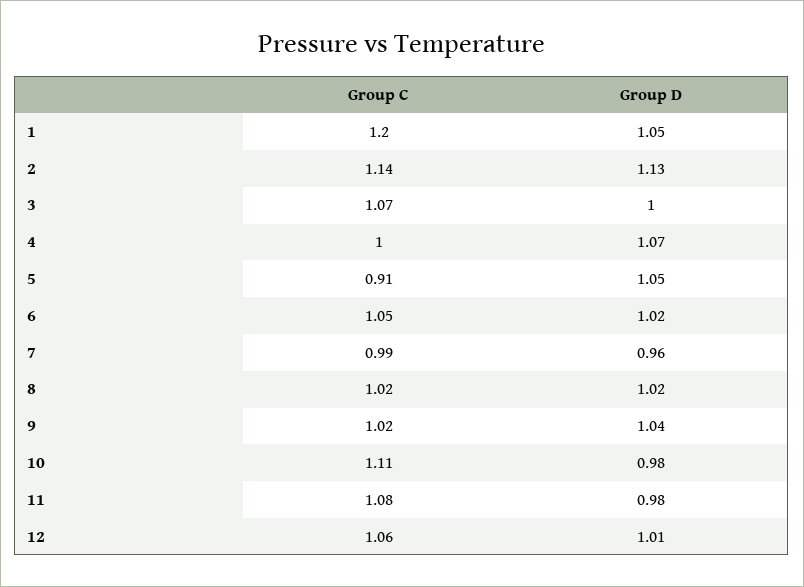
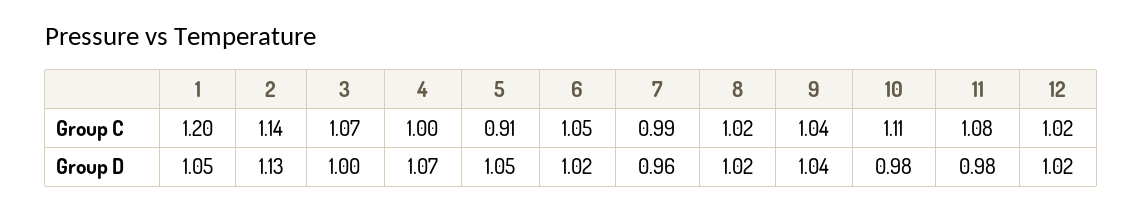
  {
    "Group C": {
      "1": 1.2,
      "2": 1.14,
      "3": 1.07,
      "4": 1,
      "5": 0.91,
      "6": 1.05,
      "7": 0.99,
      "8": 1.02,
-     "9": 1.02,
+     "9": 1.04,
      "10": 1.11,
      "11": 1.08,
-     "12": 1.06
+     "12": 1.02
    },
    "Group D": {
      "1": 1.05,
      "2": 1.13,
      "3": 1,
      "4": 1.07,
      "5": 1.05,
      "6": 1.02,
      "7": 0.96,
      "8": 1.02,
      "9": 1.04,
      "10": 0.98,
      "11": 0.98,
-     "12": 1.01
+     "12": 1.02
    }
  }

